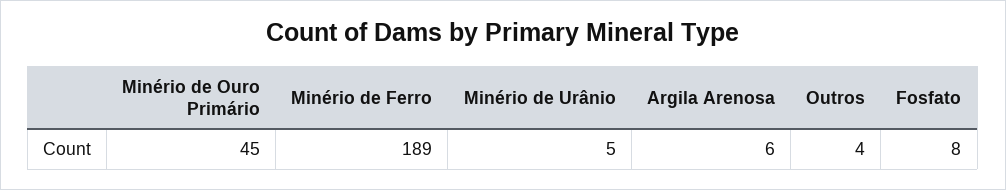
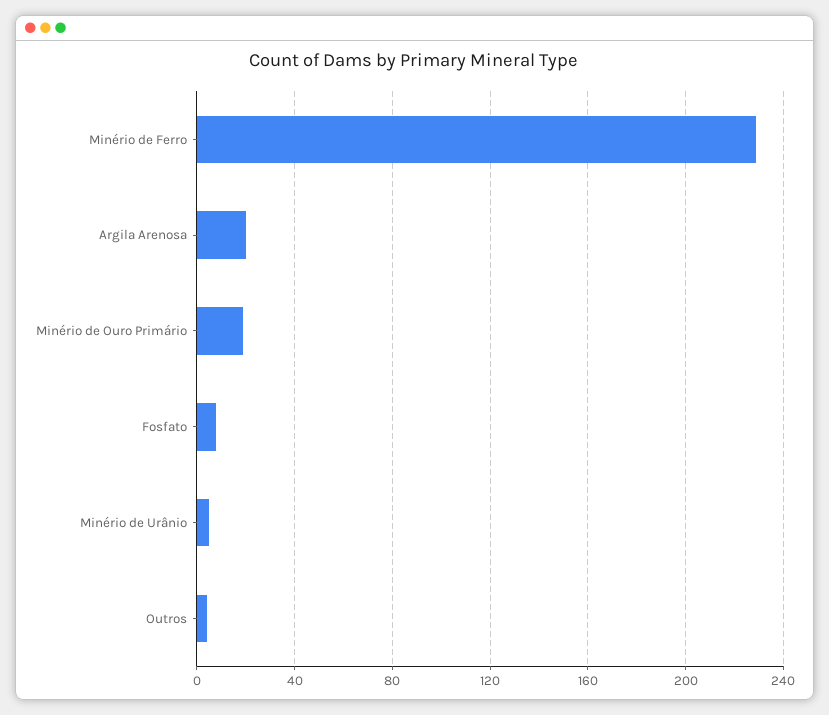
  {
-   "Minério de Ouro Primário": 45,
+   "Minério de Ouro Primário": 20,
-   "Minério de Ferro": 189,
+   "Minério de Ferro": 230,
    "Minério de Urânio": 5,
-   "Argila Arenosa": 6,
+   "Argila Arenosa": 20,
    "Outros": 4,
    "Fosfato": 8
  }

